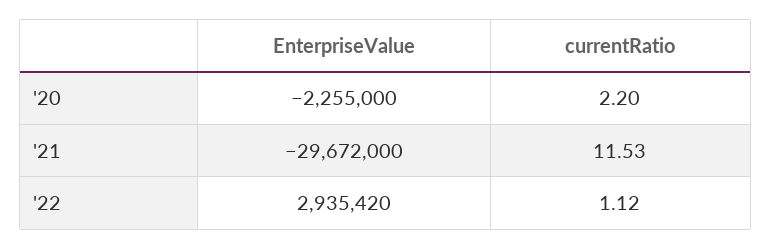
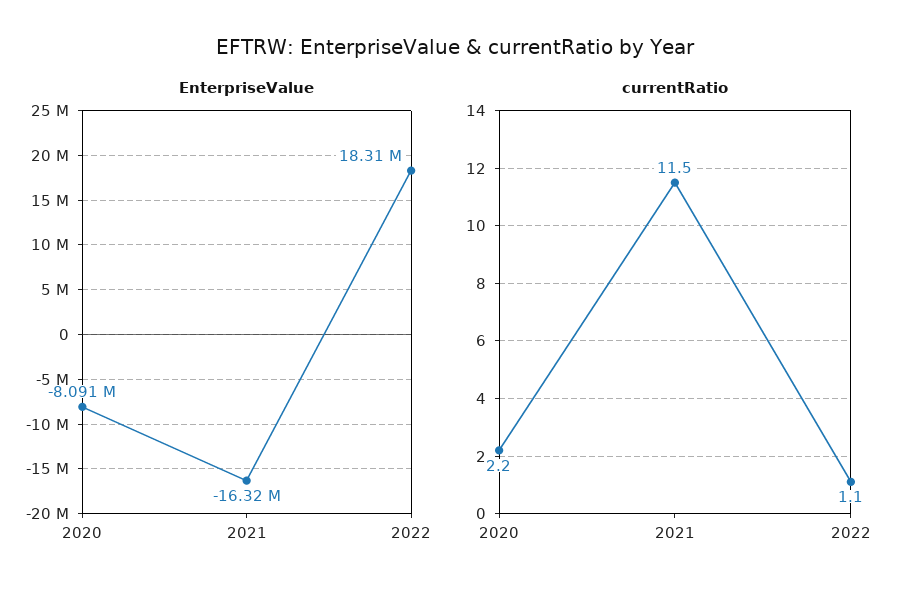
  {
    "EnterpriseValue": {
-     "'20": -2255000,
+     "'20": -8091000,
-     "'21": -29672000,
+     "'21": -16320000,
-     "'22": 2935420
+     "'22": 18310000
    },
    "currentRatio": {
      "'20": 2.2,
      "'21": 11.53,
      "'22": 1.12
    }
  }

